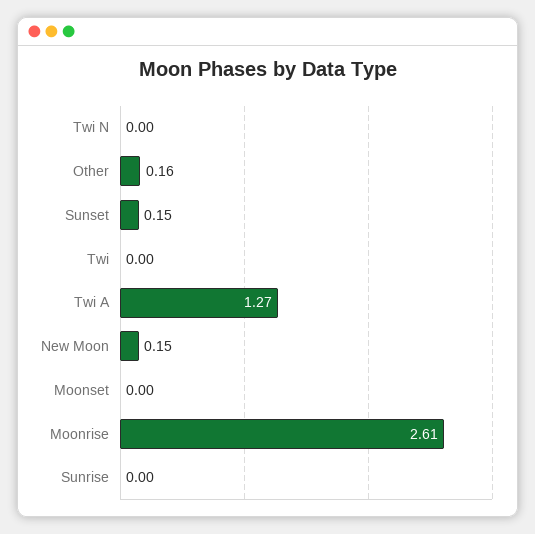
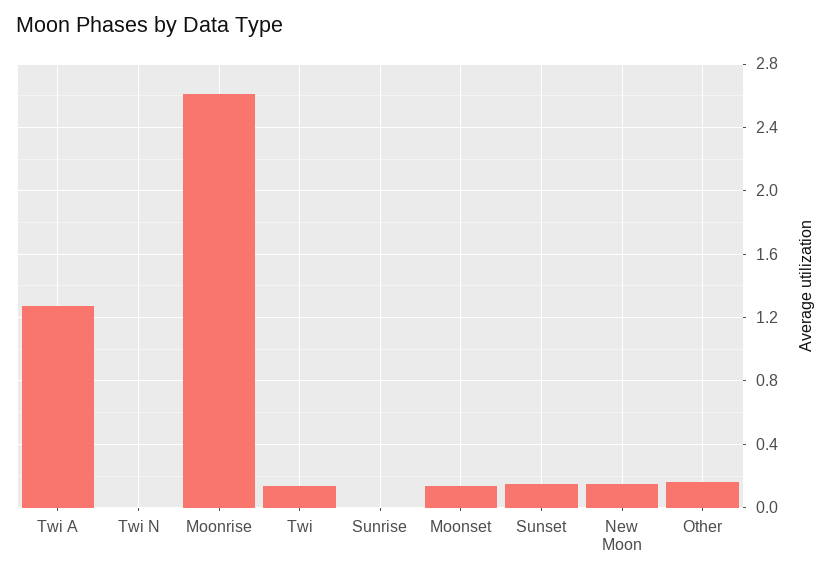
  {
    "Twi N": 0,
    "Other": 0.16,
    "Sunset": 0.15,
-   "Twi": 0,
+   "Twi": 0.15,
    "Twi A": 1.27,
    "New Moon": 0.15,
-   "Moonset": 0,
+   "Moonset": 0.15,
    "Moonrise": 2.61,
    "Sunrise": 0
  }

